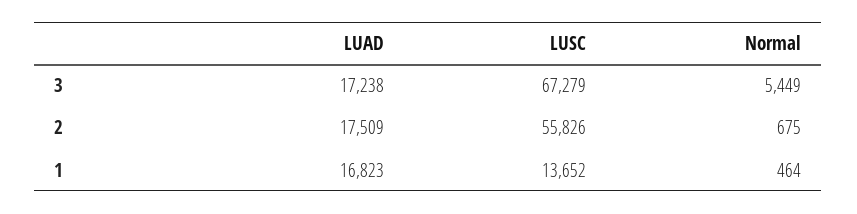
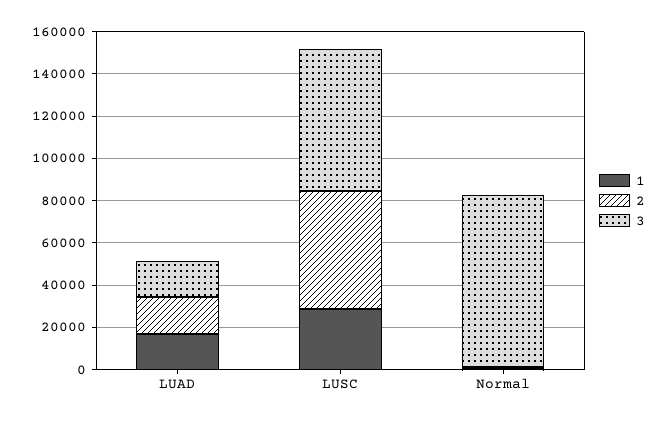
  {
    "3": {
      "LUAD": 17238,
      "LUSC": 67279,
-     "Normal": 5449
+     "Normal": 80000
    },
    "2": {
      "LUAD": 17509,
      "LUSC": 55826,
      "Normal": 675
    },
    "1": {
      "LUAD": 16823,
-     "LUSC": 13652,
+     "LUSC": 30000,
      "Normal": 464
    }
  }

